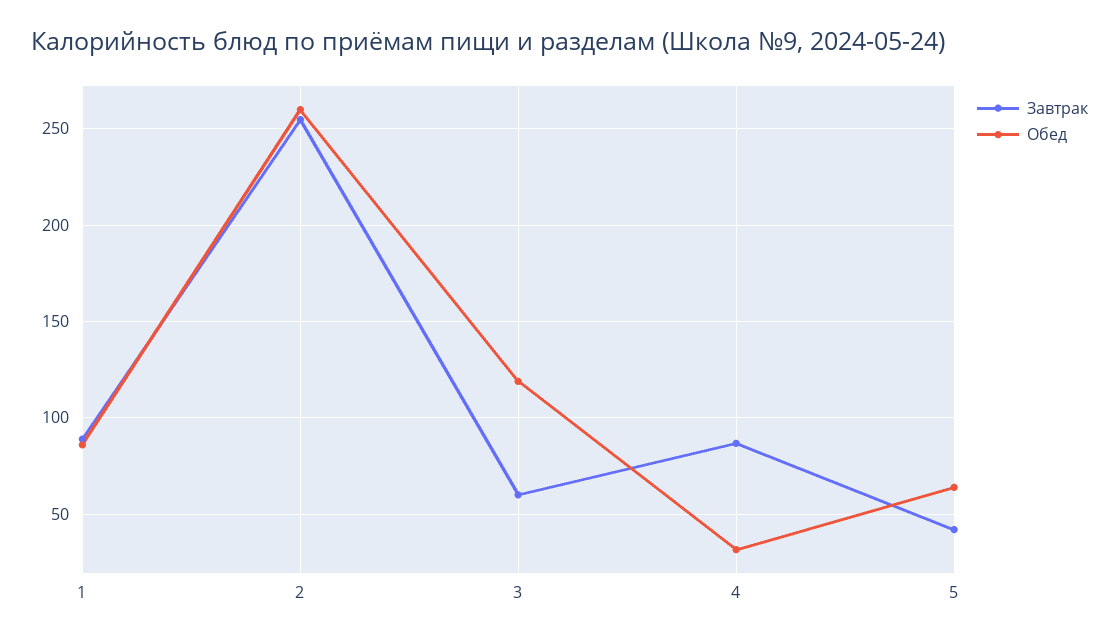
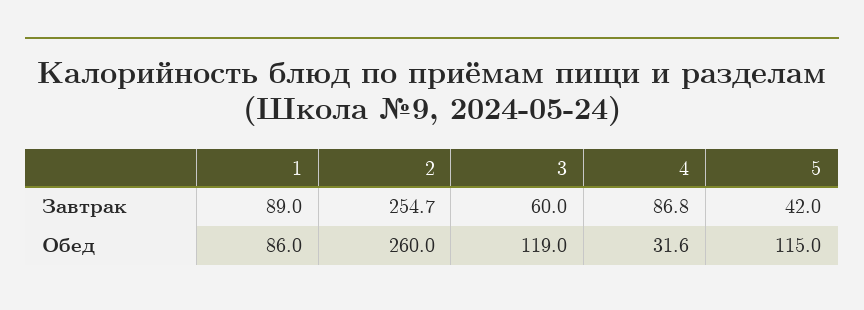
  {
    "Завтрак": {
      "1": 89,
      "2": 254.7,
      "3": 60,
      "4": 86.8,
      "5": 42
    },
    "Обед": {
      "1": 86,
      "2": 260,
      "3": 119,
      "4": 31.6,
-     "5": 65
+     "5": 115
    }
  }

